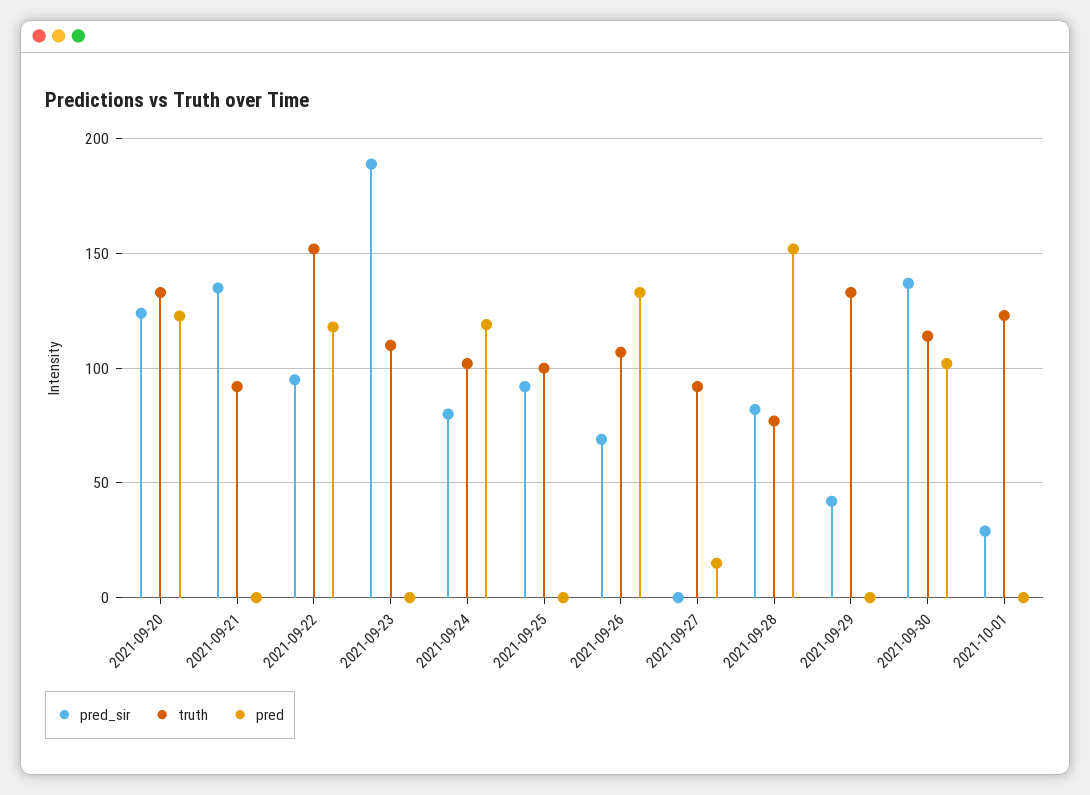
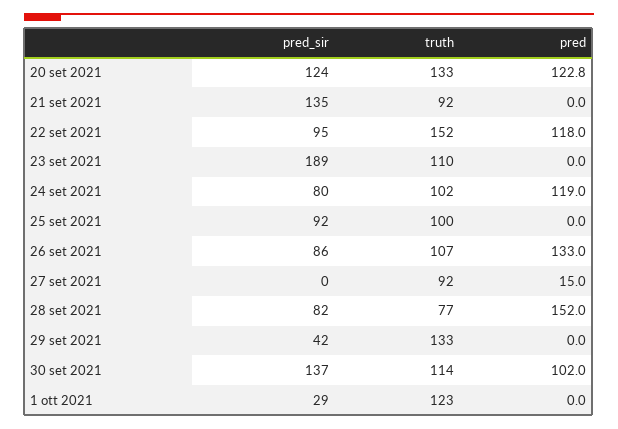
  {
    "pred_sir": {
      "2021-09-20": 124,
      "2021-09-21": 135,
      "2021-09-22": 95,
      "2021-09-23": 189,
      "2021-09-24": 80,
      "2021-09-25": 92,
-     "2021-09-26": 70,
+     "2021-09-26": 86,
      "2021-09-27": 0,
      "2021-09-28": 82,
      "2021-09-29": 42,
      "2021-09-30": 137,
      "2021-10-01": 29
    },
    "truth": {
      "2021-09-20": 133,
      "2021-09-21": 92,
      "2021-09-22": 152,
      "2021-09-23": 110,
      "2021-09-24": 102,
      "2021-09-25": 100,
      "2021-09-26": 107,
      "2021-09-27": 92,
      "2021-09-28": 77,
      "2021-09-29": 133,
      "2021-09-30": 114,
      "2021-10-01": 123
    },
    "pred": {
      "2021-09-20": 122.8,
      "2021-09-21": 0,
      "2021-09-22": 118,
      "2021-09-23": 0,
      "2021-09-24": 119,
      "2021-09-25": 0,
      "2021-09-26": 133,
      "2021-09-27": 15,
      "2021-09-28": 152,
      "2021-09-29": 0,
      "2021-09-30": 102,
      "2021-10-01": 0
    }
  }

